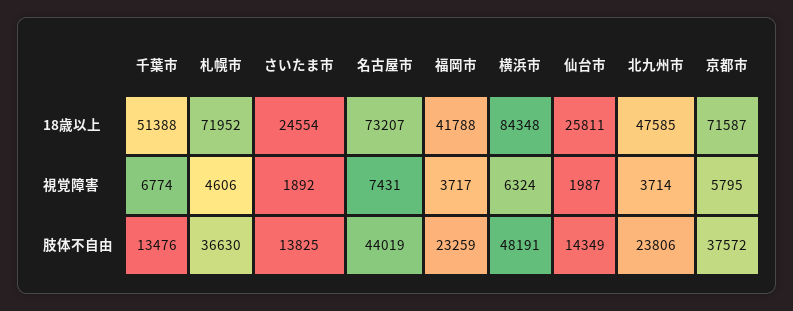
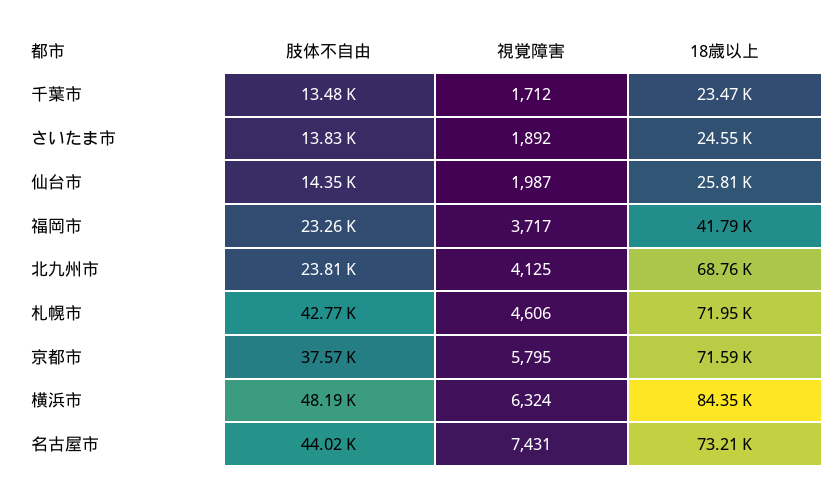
  {
    "千葉市": {
-     "18歳以上": 51388,
+     "18歳以上": 23470,
-     "視覚障害": 6774,
+     "視覚障害": 1712,
      "肢体不自由": 13476
    },
    "札幌市": {
      "18歳以上": 71952,
      "視覚障害": 4606,
-     "肢体不自由": 36630
+     "肢体不自由": 42770
    },
    "さいたま市": {
      "18歳以上": 24554,
      "視覚障害": 1892,
      "肢体不自由": 13825
    },
    "名古屋市": {
      "18歳以上": 73207,
      "視覚障害": 7431,
      "肢体不自由": 44019
    },
    "福岡市": {
      "18歳以上": 41788,
      "視覚障害": 3717,
      "肢体不自由": 23259
    },
    "横浜市": {
      "18歳以上": 84348,
      "視覚障害": 6324,
      "肢体不自由": 48191
    },
    "仙台市": {
      "18歳以上": 25811,
      "視覚障害": 1987,
      "肢体不自由": 14349
    },
    "北九州市": {
-     "18歳以上": 47585,
+     "18歳以上": 68760,
-     "視覚障害": 3714,
+     "視覚障害": 4125,
      "肢体不自由": 23806
    },
    "京都市": {
      "18歳以上": 71587,
      "視覚障害": 5795,
      "肢体不自由": 37572
    }
  }

